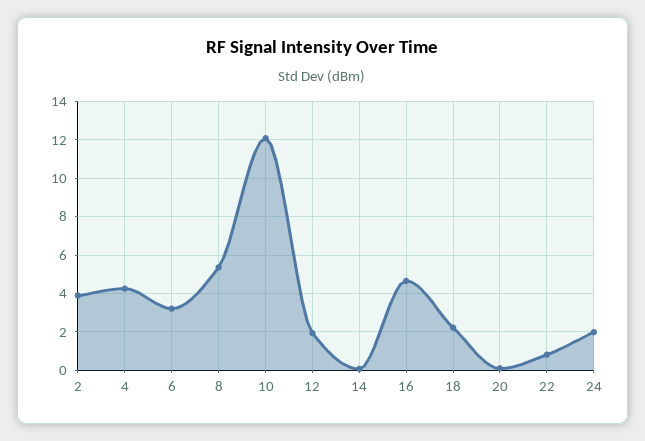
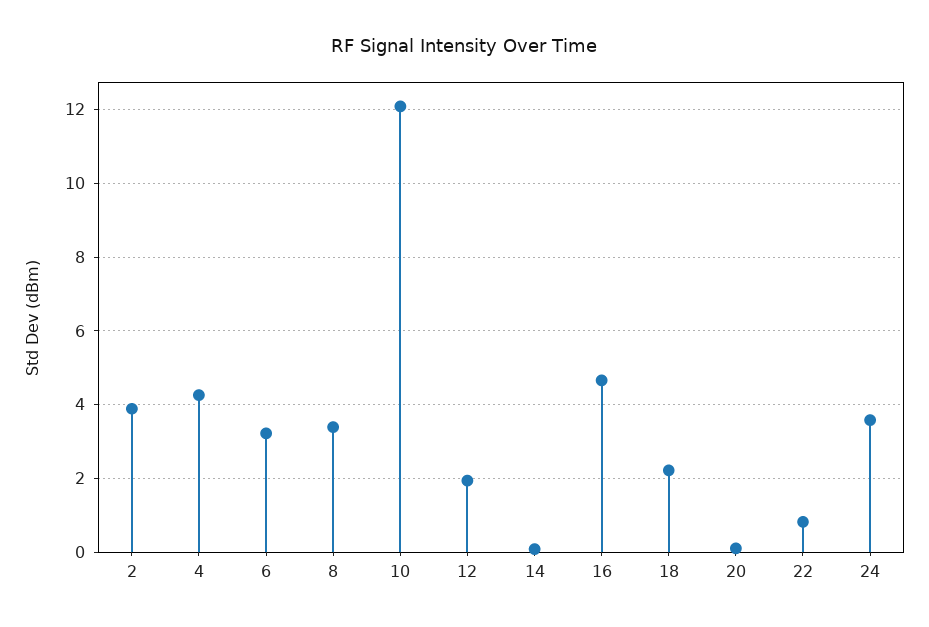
  {
    "2": 3.8,
    "4": 4.2,
    "6": 3.2,
-   "8": 5.5,
+   "8": 3.4,
    "10": 12,
    "12": 2,
    "14": 0,
    "16": 4.6,
    "18": 2.2,
    "20": 0.2,
    "22": 0.8,
-   "24": 2
+   "24": 3.6
  }

